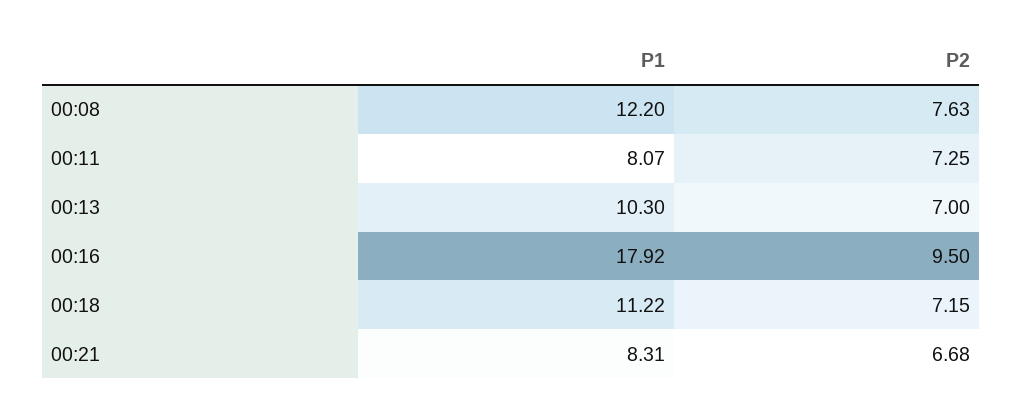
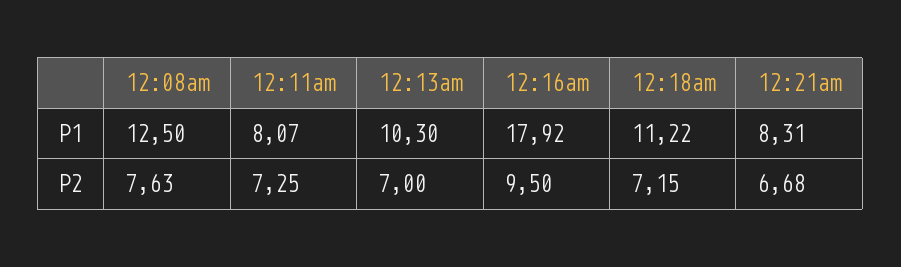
  {
    "P1": {
-     "00:08": 12.2,
+     "00:08": 12.5,
      "00:11": 8.07,
      "00:13": 10.3,
      "00:16": 17.92,
      "00:18": 11.22,
      "00:21": 8.31
    },
    "P2": {
      "00:08": 7.63,
      "00:11": 7.25,
      "00:13": 7,
      "00:16": 9.5,
      "00:18": 7.15,
      "00:21": 6.68
    }
  }

